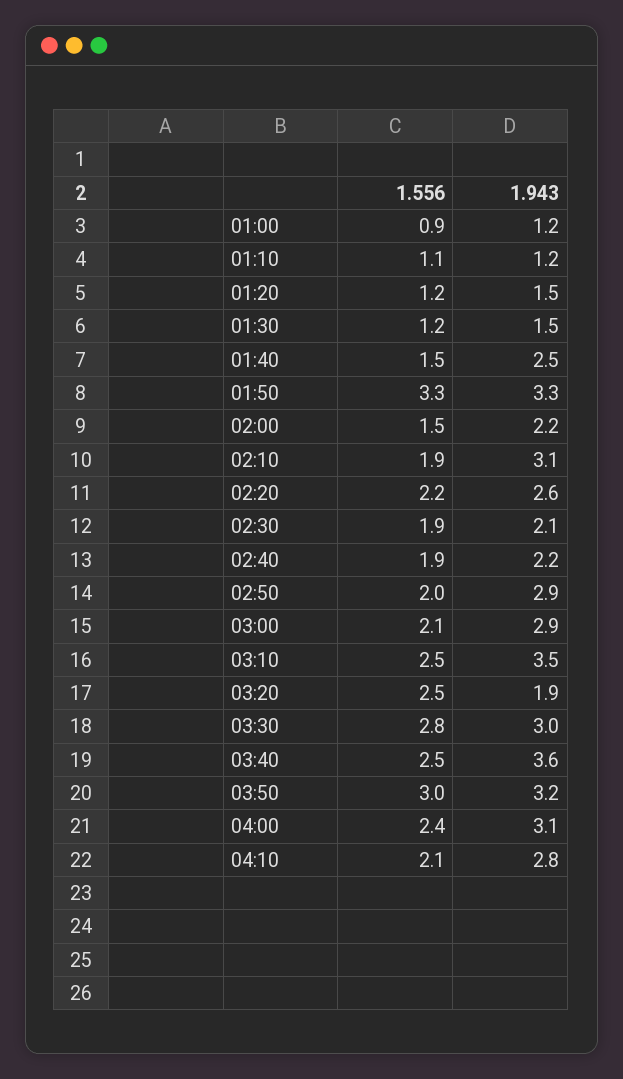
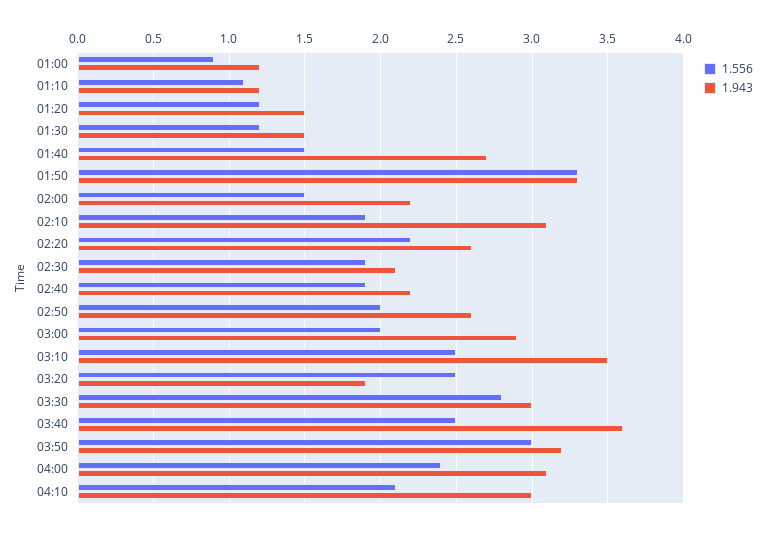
  {
    "1.556": {
      "01:00": 0.9,
      "01:10": 1.1,
      "01:20": 1.2,
      "01:30": 1.2,
      "01:40": 1.5,
      "01:50": 3.3,
      "02:00": 1.5,
      "02:10": 1.9,
      "02:20": 2.2,
      "02:30": 1.9,
      "02:40": 1.9,
      "02:50": 2,
-     "03:00": 2.1,
+     "03:00": 2,
      "03:10": 2.5,
      "03:20": 2.5,
      "03:30": 2.8,
      "03:40": 2.5,
      "03:50": 3,
      "04:00": 2.4,
      "04:10": 2.1
    },
    "1.943": {
      "01:00": 1.2,
      "01:10": 1.2,
      "01:20": 1.5,
      "01:30": 1.5,
-     "01:40": 2.5,
+     "01:40": 2.7,
      "01:50": 3.3,
      "02:00": 2.2,
      "02:10": 3.1,
      "02:20": 2.6,
      "02:30": 2.1,
      "02:40": 2.2,
-     "02:50": 2.9,
+     "02:50": 2.6,
      "03:00": 2.9,
      "03:10": 3.5,
      "03:20": 1.9,
      "03:30": 3,
      "03:40": 3.6,
      "03:50": 3.2,
      "04:00": 3.1,
-     "04:10": 2.8
+     "04:10": 3
    }
  }

